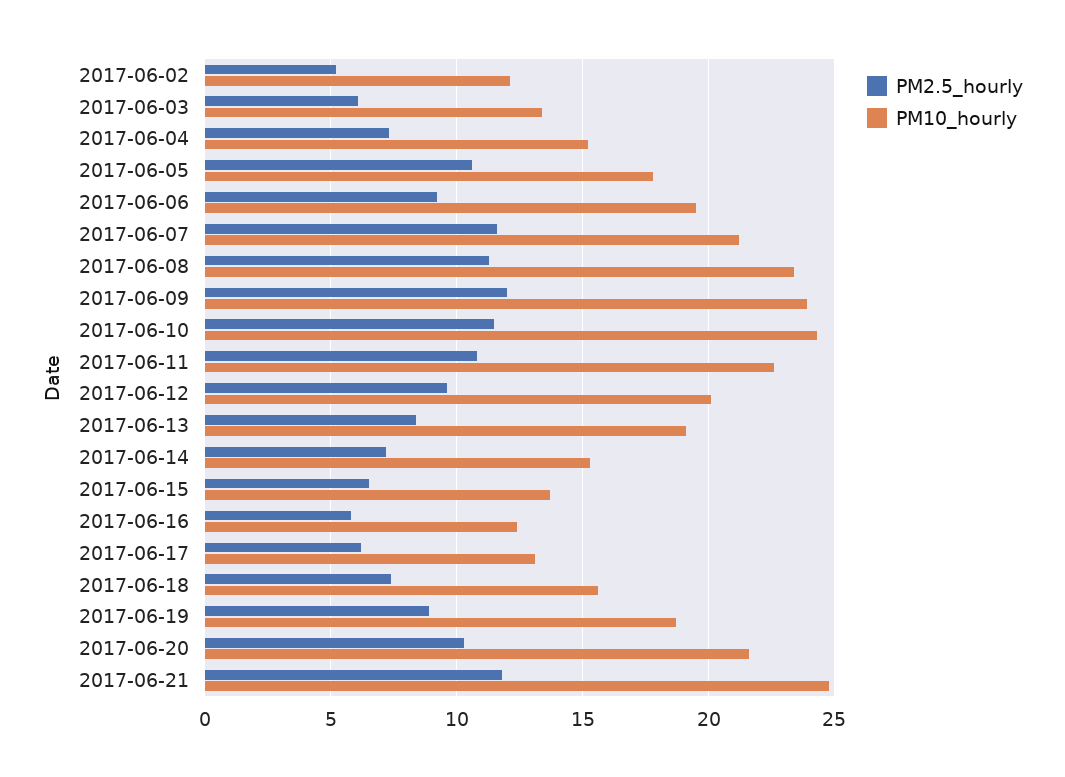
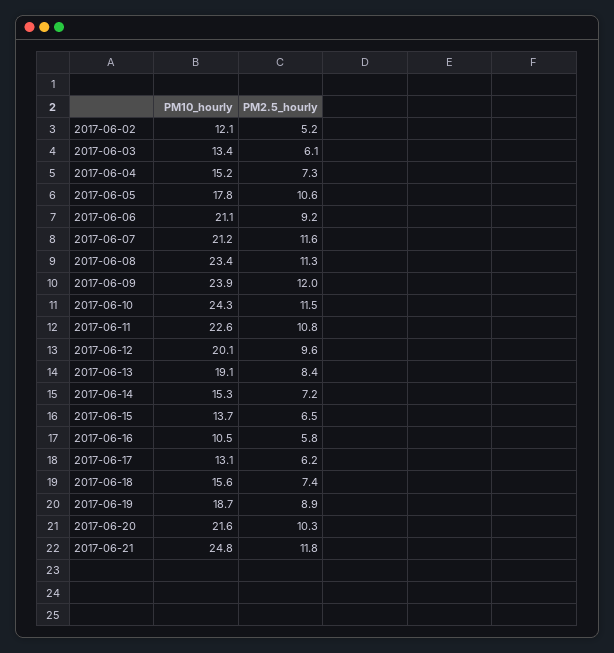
  {
    "PM2.5_hourly": {
      "2017-06-02": 5.2,
      "2017-06-03": 6.1,
      "2017-06-04": 7.3,
      "2017-06-05": 10.6,
      "2017-06-06": 9.2,
      "2017-06-07": 11.6,
      "2017-06-08": 11.3,
      "2017-06-09": 12,
      "2017-06-10": 11.5,
      "2017-06-11": 10.8,
      "2017-06-12": 9.6,
      "2017-06-13": 8.4,
      "2017-06-14": 7.2,
      "2017-06-15": 6.5,
      "2017-06-16": 5.8,
      "2017-06-17": 6.2,
      "2017-06-18": 7.4,
      "2017-06-19": 8.9,
      "2017-06-20": 10.3,
      "2017-06-21": 11.8
    },
    "PM10_hourly": {
      "2017-06-02": 12.1,
      "2017-06-03": 13.4,
      "2017-06-04": 15.2,
      "2017-06-05": 17.8,
-     "2017-06-06": 19.5,
+     "2017-06-06": 21.1,
      "2017-06-07": 21.2,
      "2017-06-08": 23.4,
      "2017-06-09": 23.9,
      "2017-06-10": 24.3,
      "2017-06-11": 22.6,
      "2017-06-12": 20.1,
      "2017-06-13": 19.1,
      "2017-06-14": 15.3,
      "2017-06-15": 13.7,
-     "2017-06-16": 12.5,
+     "2017-06-16": 10.5,
      "2017-06-17": 13.1,
      "2017-06-18": 15.6,
      "2017-06-19": 18.7,
      "2017-06-20": 21.6,
      "2017-06-21": 24.8
    }
  }

